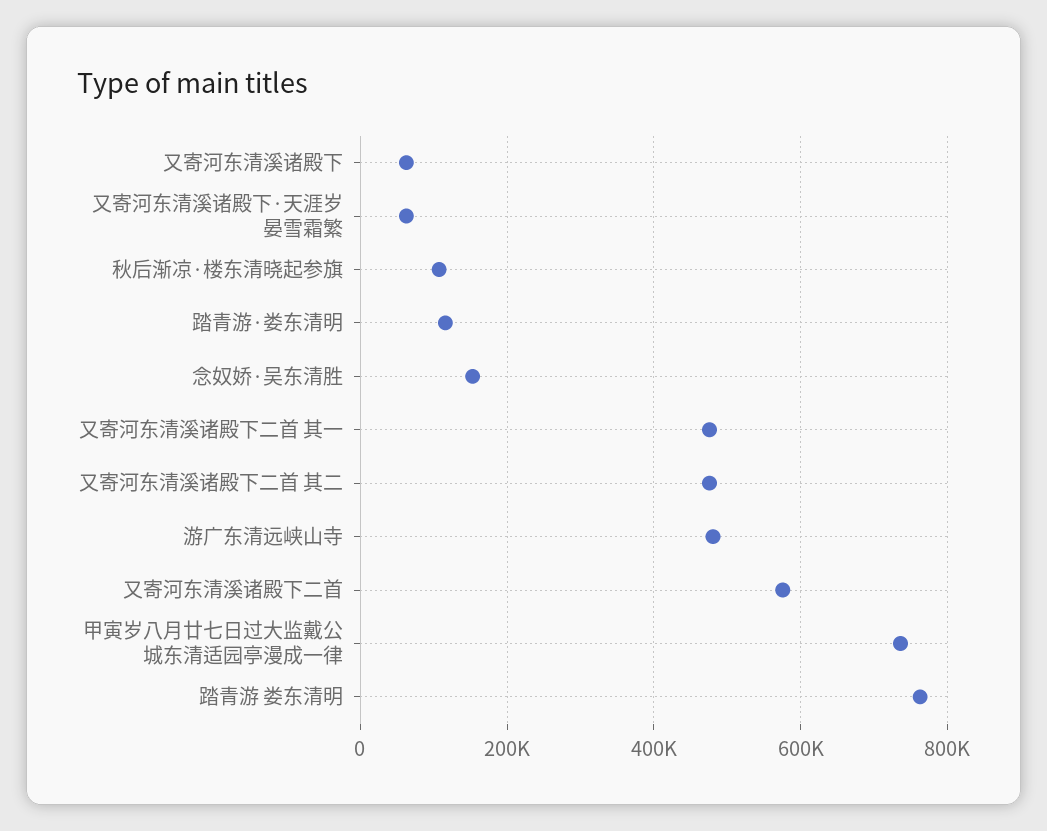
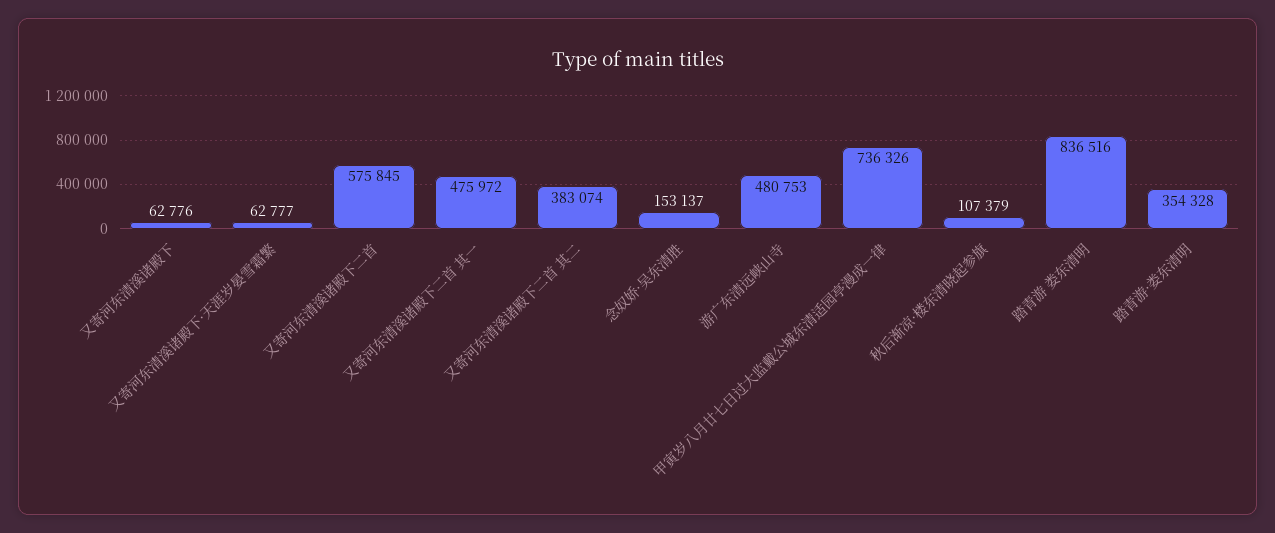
  {
    "又寄河东清溪诸殿下": 62776,
    "又寄河东清溪诸殿下·天涯岁晏雪霜繁": 62777,
    "秋后渐凉·楼东清晓起参旗": 107379,
-   "踏青游·娄东清明": 120000,
+   "踏青游·娄东清明": 354328,
    "念奴娇·吴东清胜": 153137,
    "又寄河东清溪诸殿下二首 其一": 475972,
-   "又寄河东清溪诸殿下二首 其二": 480000,
+   "又寄河东清溪诸殿下二首 其二": 383074,
    "游广东清远峡山寺": 480753,
    "又寄河东清溪诸殿下二首": 575845,
    "甲寅岁八月廿七日过大监戴公城东清适园亭漫成一律": 736326,
-   "踏青游 娄东清明": 760000
+   "踏青游 娄东清明": 836516
  }

